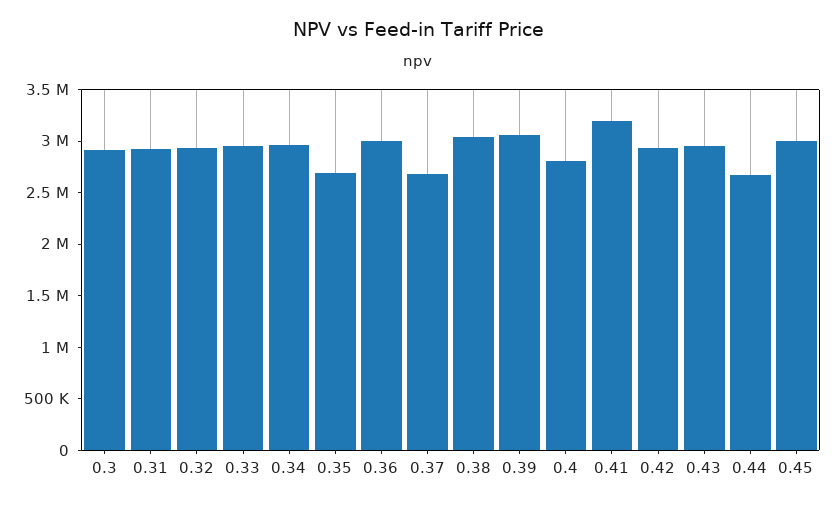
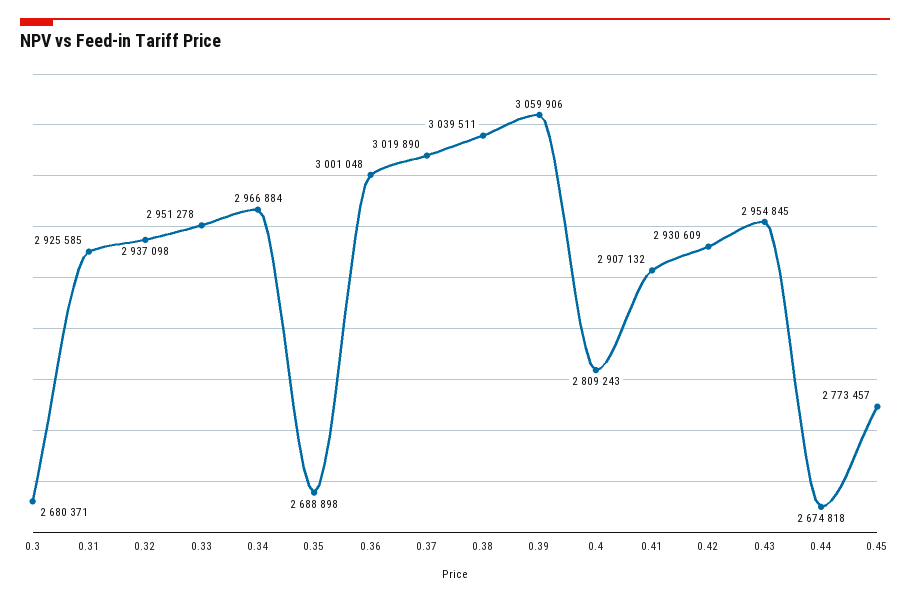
  {
-   "0.3": 2900000,
+   "0.3": 2680371,
    "0.31": 2925585,
    "0.32": 2937098,
    "0.33": 2951278,
    "0.34": 2966884,
    "0.35": 2688898,
    "0.36": 3001048,
-   "0.37": 2700000,
+   "0.37": 3019890,
    "0.38": 3039511,
    "0.39": 3059906,
    "0.4": 2809243,
-   "0.41": 3200000,
+   "0.41": 2907132,
    "0.42": 2930609,
    "0.43": 2954845,
    "0.44": 2674818,
-   "0.45": 3000000
+   "0.45": 2773457
  }

